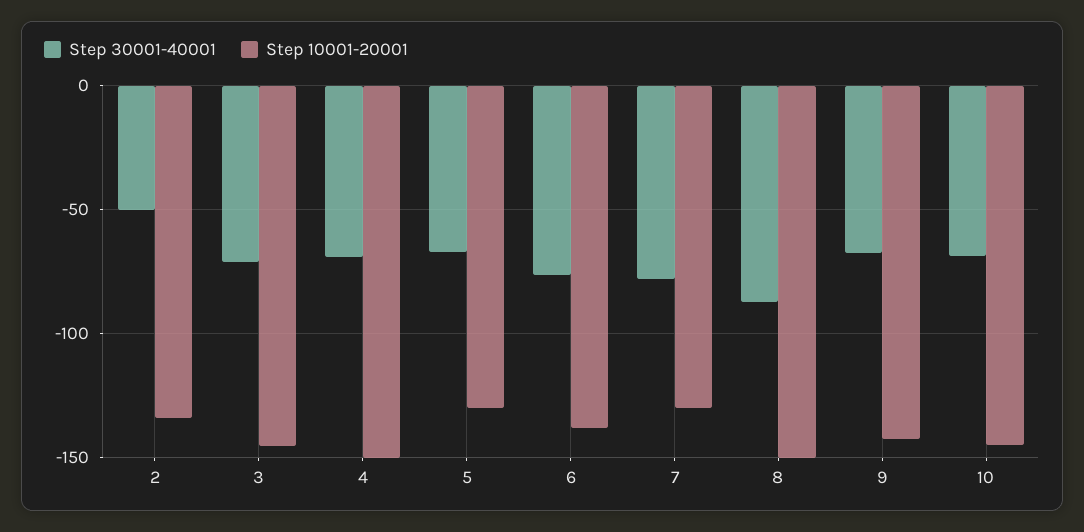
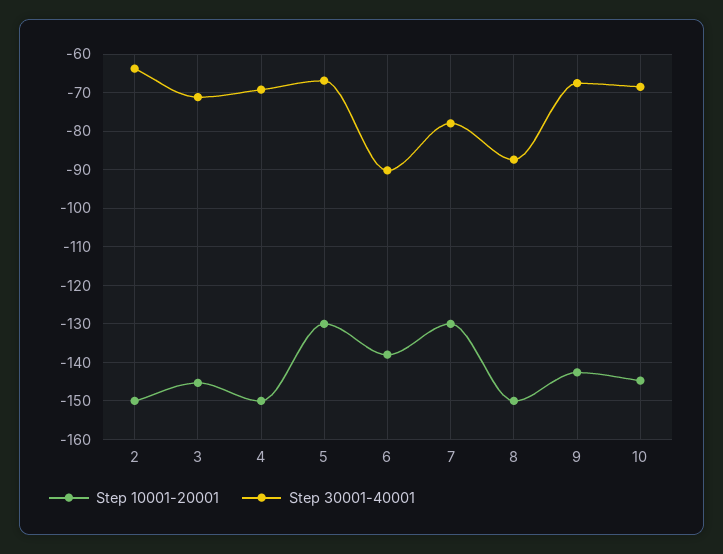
  {
    "Step 30001-40001": {
-     "2": -50,
+     "2": -64,
      "3": -72,
      "4": -70,
      "5": -66,
-     "6": -75,
+     "6": -90,
      "7": -78,
      "8": -88,
      "9": -68,
      "10": -68
    },
    "Step 10001-20001": {
-     "2": -135,
+     "2": -150,
      "3": -146,
      "4": -150,
      "5": -130,
      "6": -138,
      "7": -130,
      "8": -150,
      "9": -142,
      "10": -144
    }
  }

